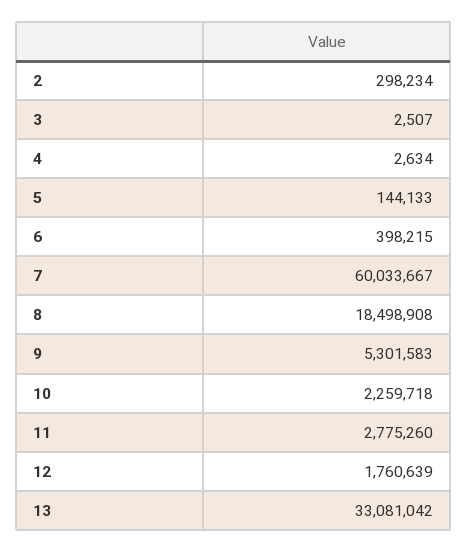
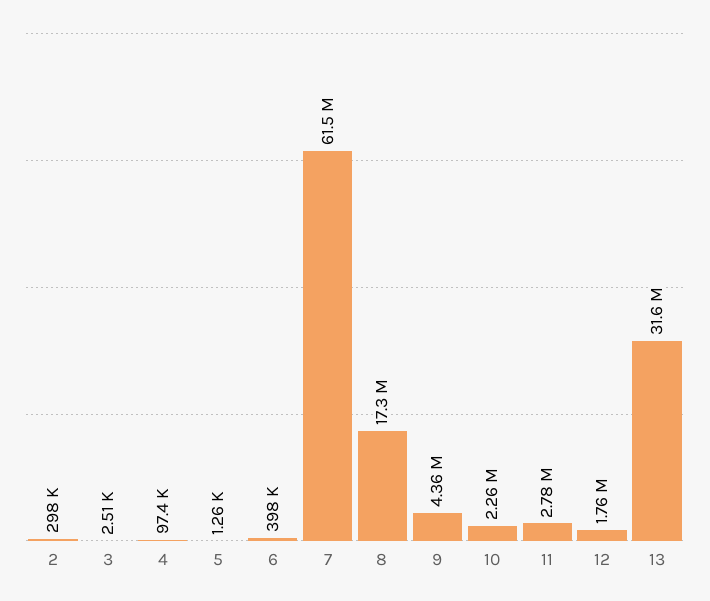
  {
    "2": 298234,
    "3": 2507,
-   "4": 2634,
+   "4": 97400,
-   "5": 144133,
+   "5": 1260,
    "6": 398215,
-   "7": 60033667,
+   "7": 61500000,
-   "8": 18498908,
+   "8": 17300000,
-   "9": 5301583,
+   "9": 4360000,
    "10": 2259718,
    "11": 2775260,
    "12": 1760639,
-   "13": 33081042
+   "13": 31600000
  }

